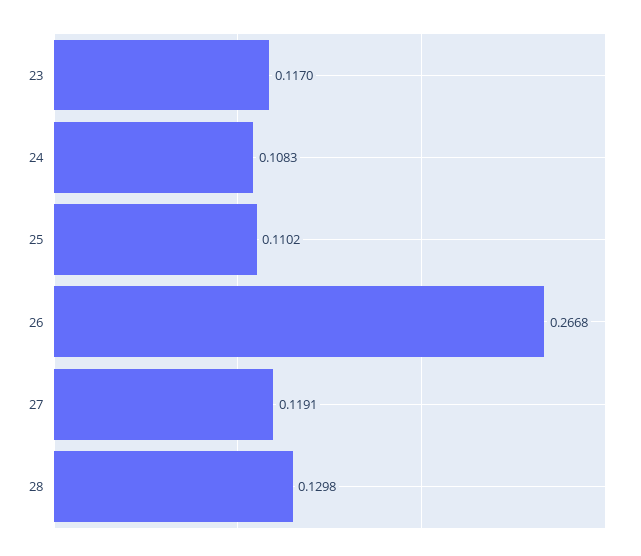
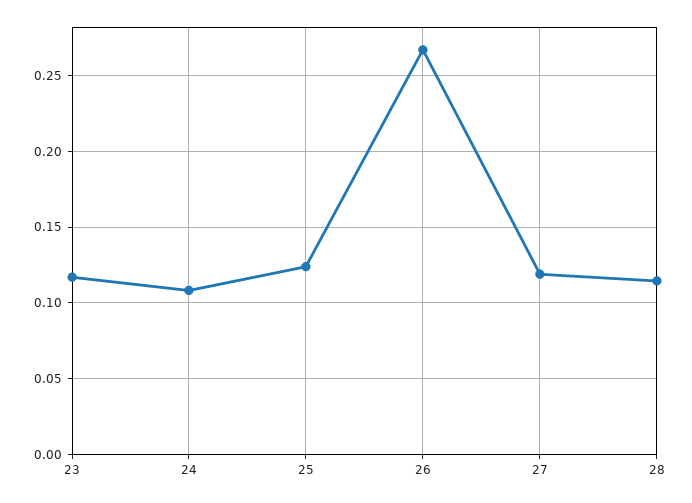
  {
    "23": 0.117,
    "24": 0.1083,
-   "25": 0.1102,
+   "25": 0.125,
    "26": 0.2668,
    "27": 0.1191,
-   "28": 0.1298
+   "28": 0.115
  }

